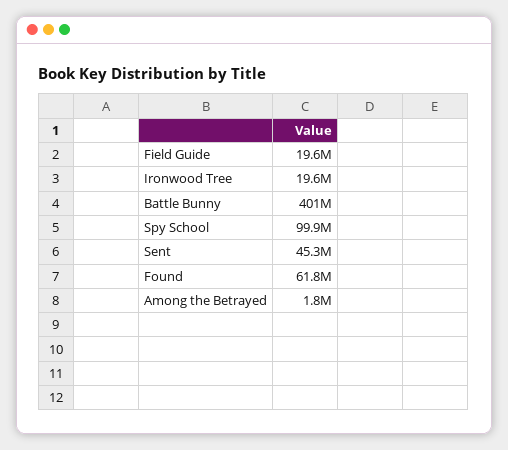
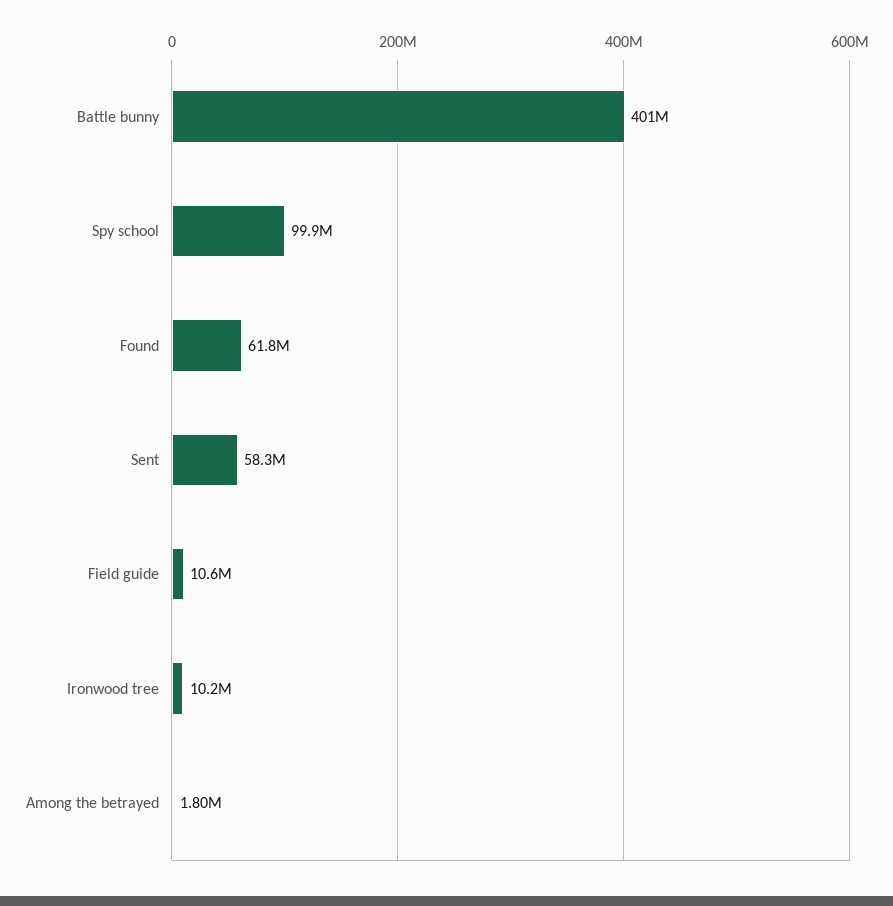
  {
-   "Field Guide": 19600000,
+   "Field Guide": 10600000,
-   "Ironwood Tree": 19600000,
+   "Ironwood Tree": 10200000,
    "Battle Bunny": 401000000,
    "Spy School": 99900000,
-   "Sent": 45300000,
+   "Sent": 58300000,
    "Found": 61800000,
    "Among the Betrayed": 1800000
  }

